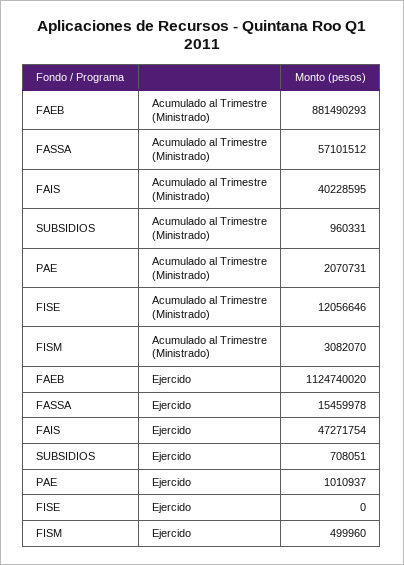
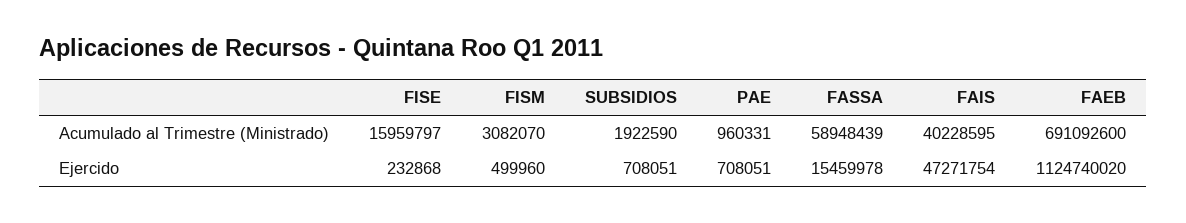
  {
    "FAEB": {
-     "Acumulado al Trimestre (Ministrado)": 881490293,
+     "Acumulado al Trimestre (Ministrado)": 691092600,
      "Ejercido": 1124740020
    },
    "FASSA": {
-     "Acumulado al Trimestre (Ministrado)": 57101512,
+     "Acumulado al Trimestre (Ministrado)": 58948439,
      "Ejercido": 15459978
    },
    "FAIS": {
      "Acumulado al Trimestre (Ministrado)": 40228595,
      "Ejercido": 47271754
    },
    "SUBSIDIOS": {
-     "Acumulado al Trimestre (Ministrado)": 960331,
+     "Acumulado al Trimestre (Ministrado)": 1922590,
      "Ejercido": 708051
    },
    "PAE": {
-     "Acumulado al Trimestre (Ministrado)": 2070731,
+     "Acumulado al Trimestre (Ministrado)": 960331,
-     "Ejercido": 1010937
+     "Ejercido": 708051
    },
    "FISE": {
-     "Acumulado al Trimestre (Ministrado)": 12056646,
+     "Acumulado al Trimestre (Ministrado)": 15959797,
-     "Ejercido": 0
+     "Ejercido": 232868
    },
    "FISM": {
      "Acumulado al Trimestre (Ministrado)": 3082070,
      "Ejercido": 499960
    }
  }

